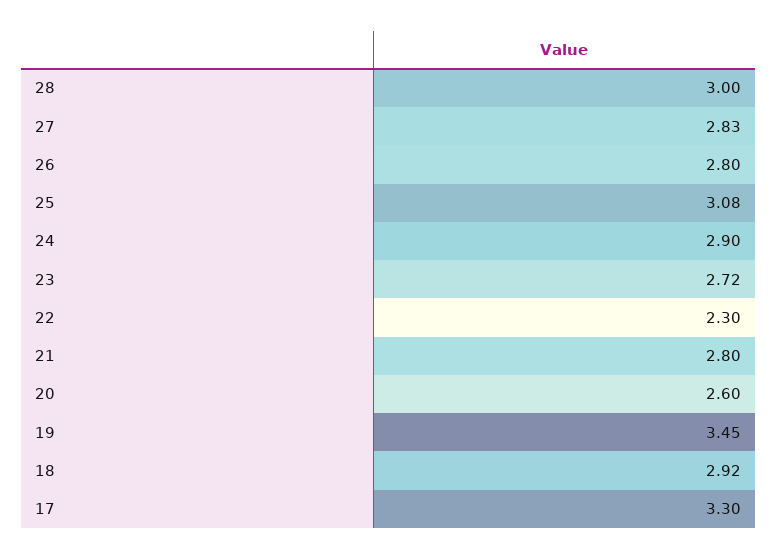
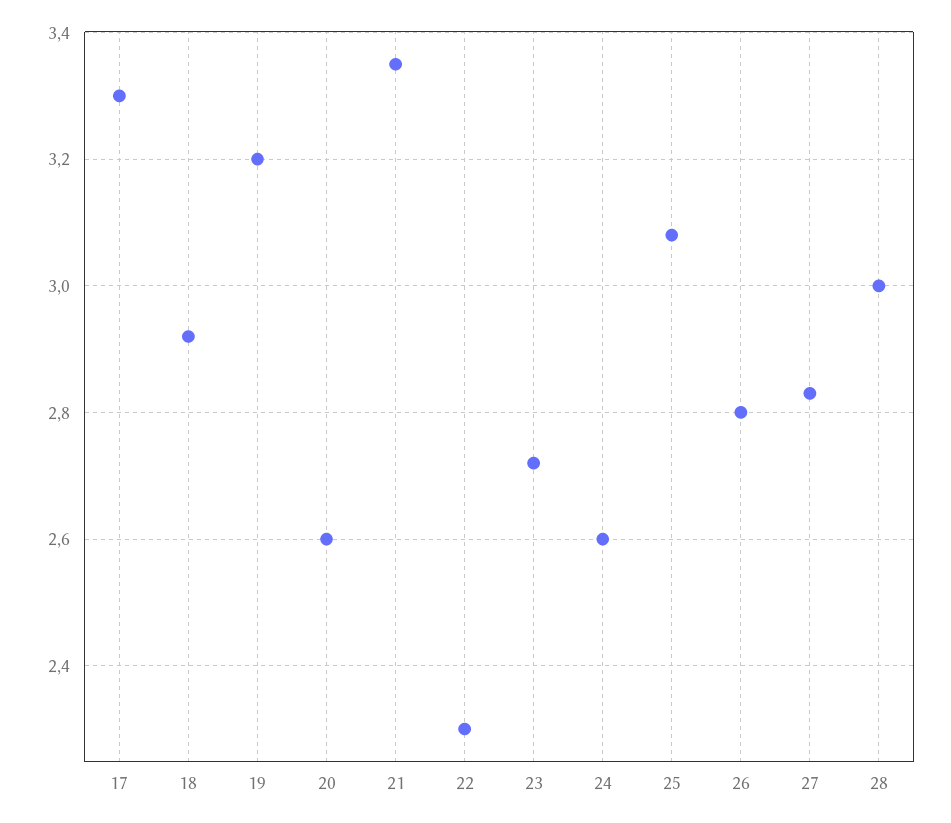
  {
    "28": 3,
    "27": 2.83,
    "26": 2.8,
    "25": 3.08,
-   "24": 2.9,
+   "24": 2.6,
    "23": 2.72,
    "22": 2.3,
-   "21": 2.8,
+   "21": 3.35,
    "20": 2.6,
-   "19": 3.45,
+   "19": 3.2,
    "18": 2.92,
    "17": 3.3
  }

